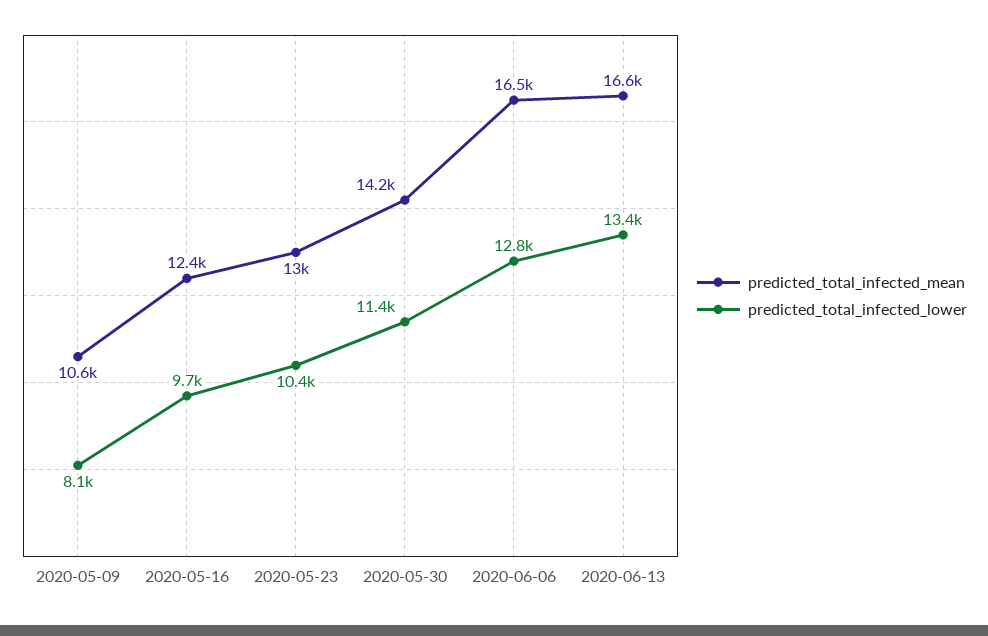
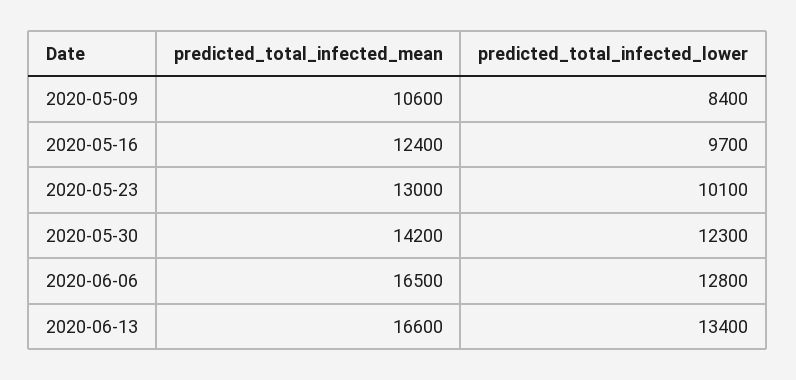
  {
    "predicted_total_infected_mean": {
      "2020-05-09": 10600,
      "2020-05-16": 12400,
      "2020-05-23": 13000,
      "2020-05-30": 14200,
      "2020-06-06": 16500,
      "2020-06-13": 16600
    },
    "predicted_total_infected_lower": {
-     "2020-05-09": 8100,
+     "2020-05-09": 8400,
      "2020-05-16": 9700,
-     "2020-05-23": 10400,
+     "2020-05-23": 10100,
-     "2020-05-30": 11400,
+     "2020-05-30": 12300,
      "2020-06-06": 12800,
      "2020-06-13": 13400
    }
  }

